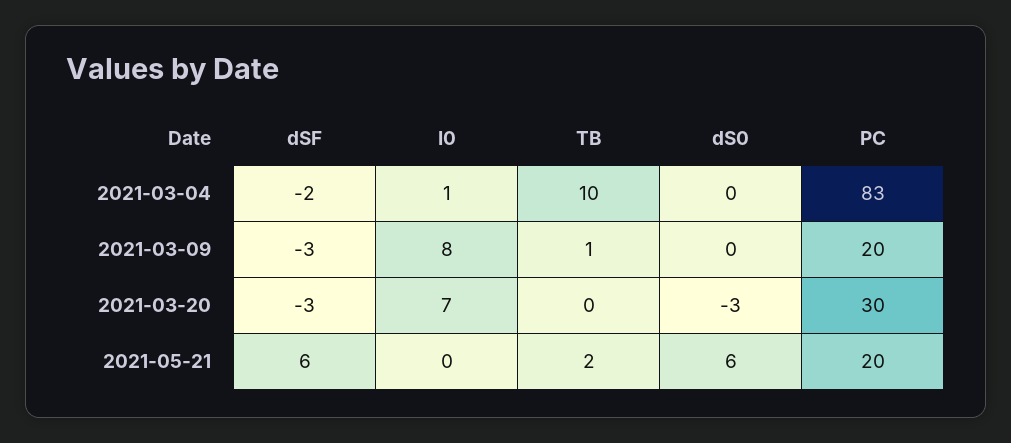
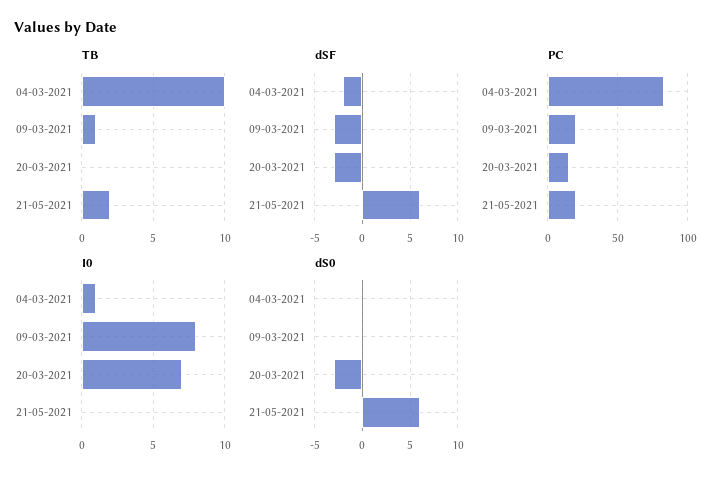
  {
    "dSF": {
      "2021-03-04": -2,
      "2021-03-09": -3,
      "2021-03-20": -3,
      "2021-05-21": 6
    },
    "I0": {
      "2021-03-04": 1,
      "2021-03-09": 8,
      "2021-03-20": 7,
      "2021-05-21": 0
    },
    "TB": {
      "2021-03-04": 10,
      "2021-03-09": 1,
      "2021-03-20": 0,
      "2021-05-21": 2
    },
    "dS0": {
      "2021-03-04": 0,
      "2021-03-09": 0,
      "2021-03-20": -3,
      "2021-05-21": 6
    },
    "PC": {
      "2021-03-04": 83,
      "2021-03-09": 20,
-     "2021-03-20": 30,
+     "2021-03-20": 15,
      "2021-05-21": 20
    }
  }

